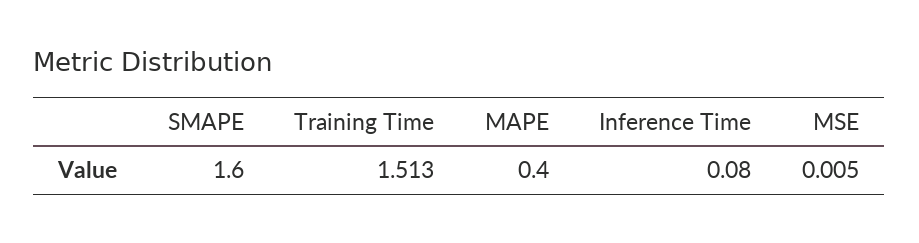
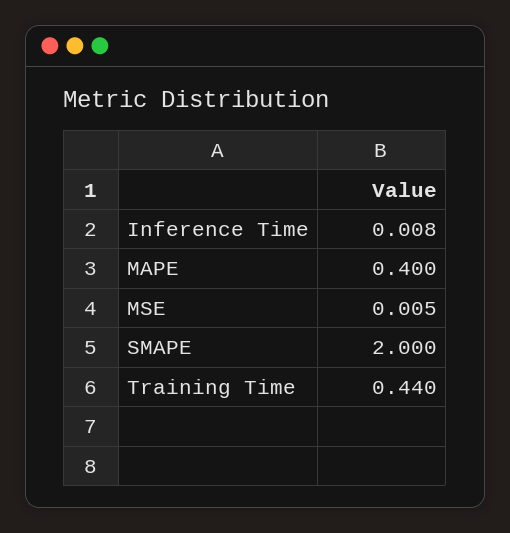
  {
-   "SMAPE": 1.6,
+   "SMAPE": 2,
-   "Training Time": 1.513,
+   "Training Time": 0.44,
    "MAPE": 0.4,
-   "Inference Time": 0.08,
+   "Inference Time": 0.008,
    "MSE": 0.005
  }

